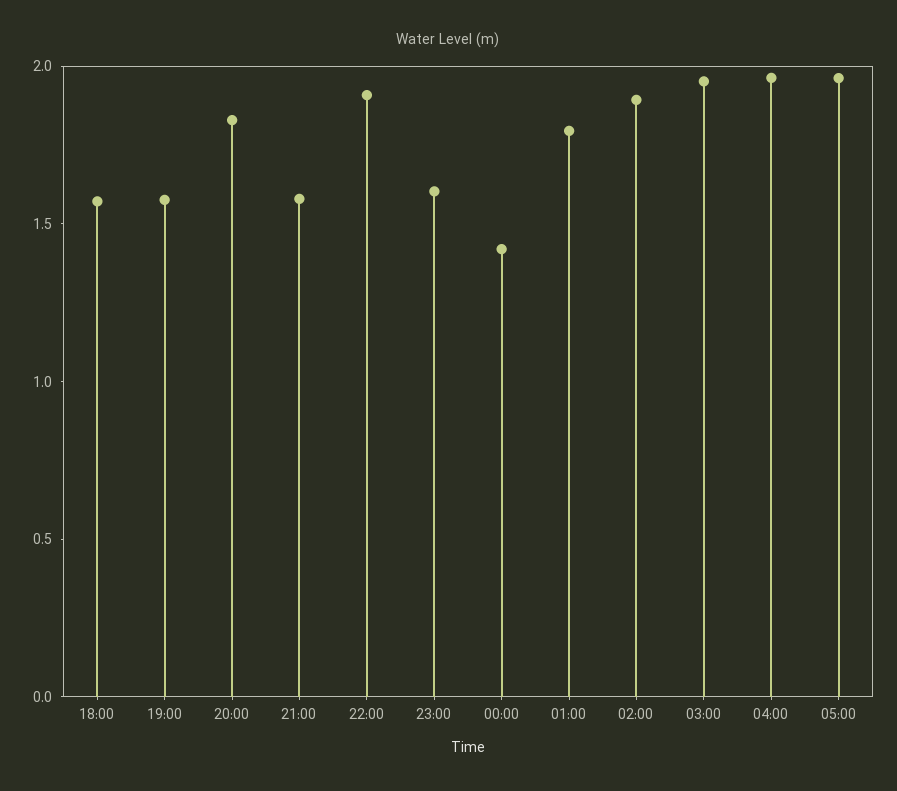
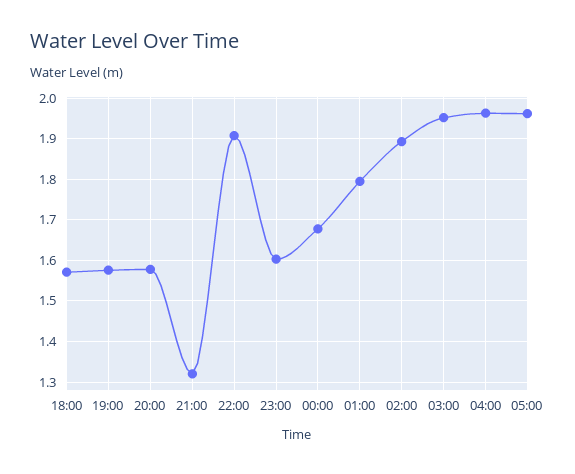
  {
    "18:00": 1.58,
    "19:00": 1.58,
-   "20:00": 1.8,
+   "20:00": 1.58,
-   "21:00": 1.6,
+   "21:00": 1.32,
    "22:00": 1.9,
    "23:00": 1.6,
-   "00:00": 1.4,
+   "00:00": 1.68,
    "01:00": 1.8,
    "02:00": 1.9,
    "03:00": 1.96,
    "04:00": 1.96,
    "05:00": 1.96
  }

